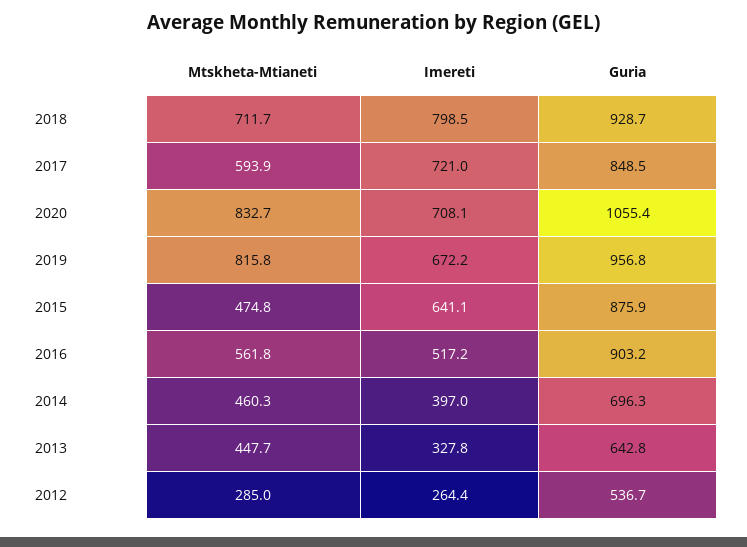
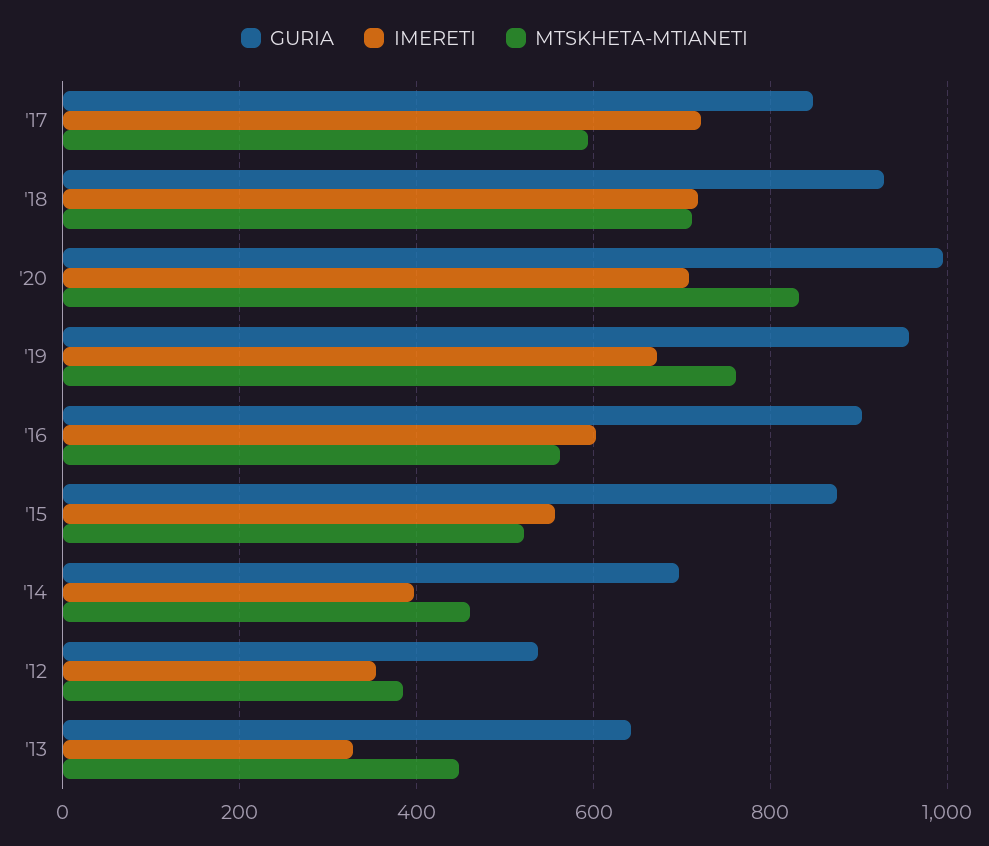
  {
    "Mtskheta-Mtianeti": {
      "2018": 711.7,
      "2017": 593.9,
      "2020": 832.7,
-     "2019": 815.8,
+     "2019": 760,
-     "2015": 474.8,
+     "2015": 520,
      "2016": 561.8,
      "2014": 460.3,
      "2013": 447.7,
-     "2012": 285
+     "2012": 380
    },
    "Imereti": {
-     "2018": 798.5,
+     "2018": 720,
      "2017": 721,
      "2020": 708.1,
      "2019": 672.2,
-     "2015": 641.1,
+     "2015": 560,
-     "2016": 517.2,
+     "2016": 600,
      "2014": 397,
      "2013": 327.8,
-     "2012": 264.4
+     "2012": 360
    },
    "Guria": {
      "2018": 928.7,
      "2017": 848.5,
-     "2020": 1055.4,
+     "2020": 1000,
      "2019": 956.8,
      "2015": 875.9,
      "2016": 903.2,
      "2014": 696.3,
      "2013": 642.8,
      "2012": 536.7
    }
  }

